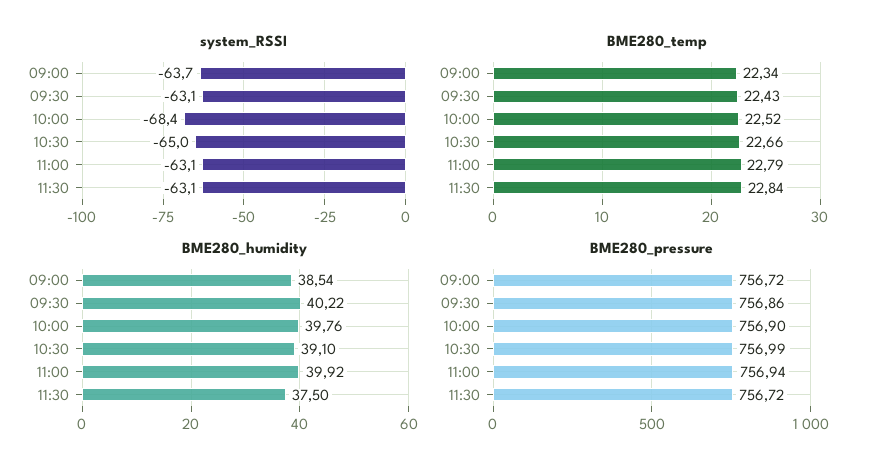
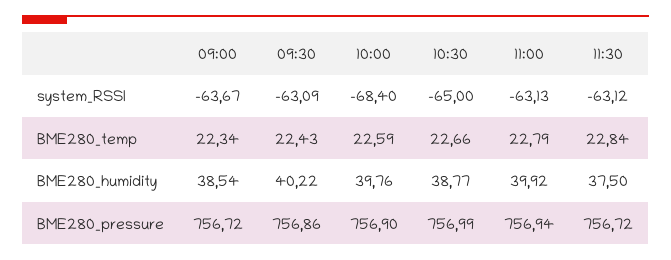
  {
    "system_RSSI": {
      "09:00": -63.67,
      "09:30": -63.09,
      "10:00": -68.4,
      "10:30": -65,
      "11:00": -63.13,
      "11:30": -63.12
    },
    "BME280_temp": {
      "09:00": 22.34,
      "09:30": 22.43,
-     "10:00": 22.52,
+     "10:00": 22.59,
      "10:30": 22.66,
      "11:00": 22.79,
      "11:30": 22.84
    },
    "BME280_humidity": {
      "09:00": 38.54,
      "09:30": 40.22,
      "10:00": 39.76,
-     "10:30": 39.1,
+     "10:30": 38.77,
      "11:00": 39.92,
      "11:30": 37.5
    },
    "BME280_pressure": {
      "09:00": 756.72,
      "09:30": 756.86,
      "10:00": 756.9,
      "10:30": 756.99,
      "11:00": 756.94,
      "11:30": 756.72
    }
  }

